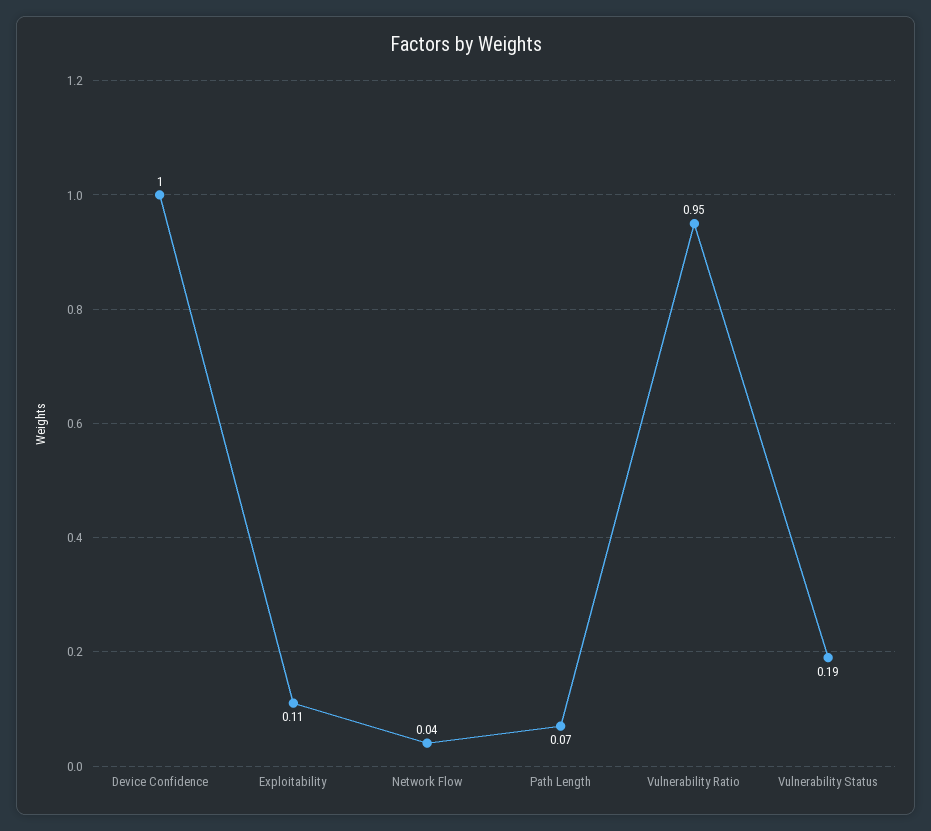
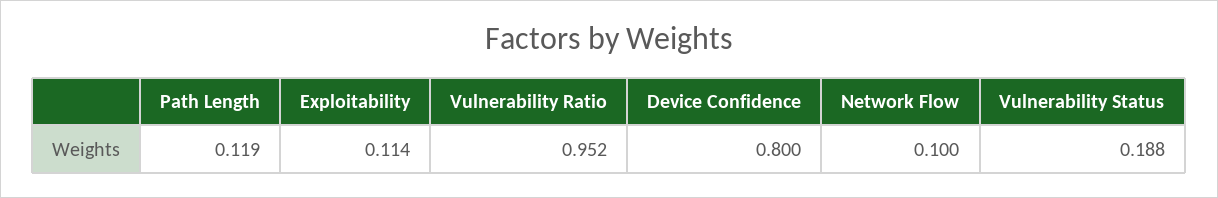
  {
-   "Device Confidence": 1,
+   "Device Confidence": 0.8,
    "Exploitability": 0.114,
-   "Network Flow": 0.04,
+   "Network Flow": 0.1,
-   "Path Length": 0.07,
+   "Path Length": 0.119,
    "Vulnerability Ratio": 0.952,
    "Vulnerability Status": 0.188
  }

